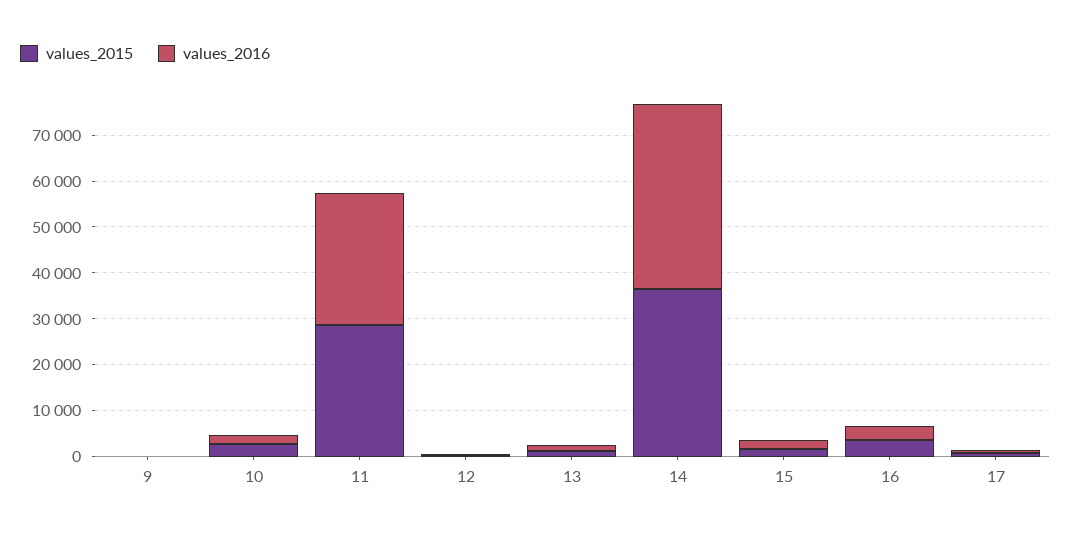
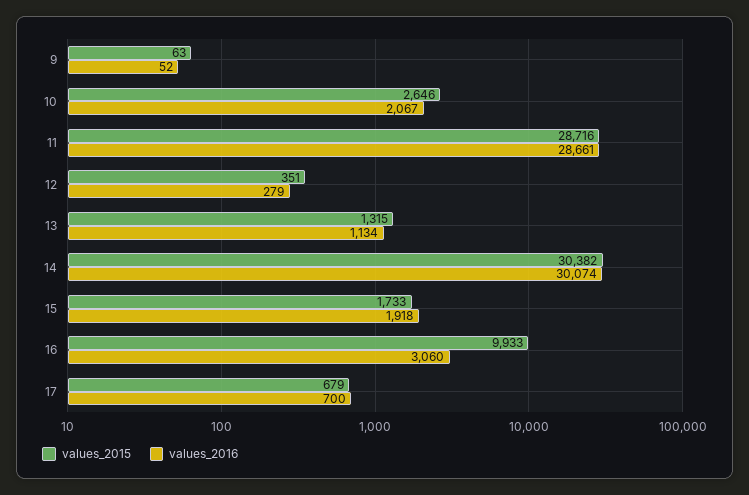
  {
    "values_2015": {
      "9": 63,
      "10": 2646,
      "11": 28716,
      "12": 351,
      "13": 1315,
-     "14": 36000,
+     "14": 30382,
      "15": 1733,
-     "16": 4000,
+     "16": 9933,
      "17": 679
    },
    "values_2016": {
      "9": 52,
      "10": 2067,
      "11": 28661,
      "12": 279,
      "13": 1134,
-     "14": 40000,
+     "14": 30074,
      "15": 1918,
      "16": 3060,
      "17": 700
    }
  }

